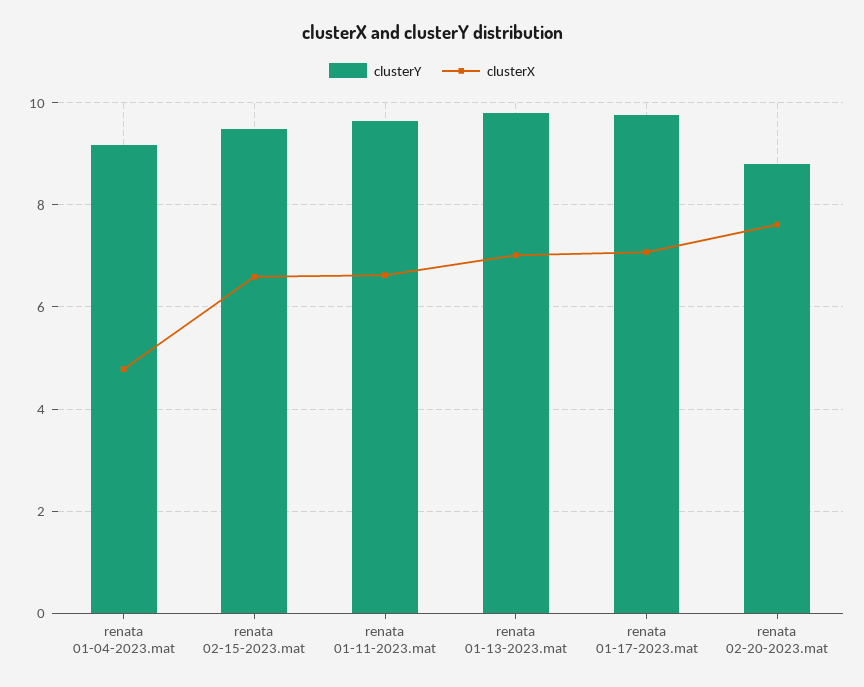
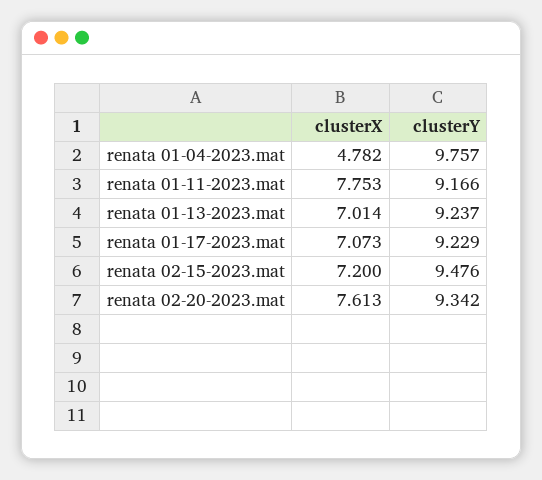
  {
    "clusterY": {
-     "renata 01-04-2023.mat": 9.2,
+     "renata 01-04-2023.mat": 9.757,
      "renata 02-15-2023.mat": 9.476,
-     "renata 01-11-2023.mat": 9.6,
+     "renata 01-11-2023.mat": 9.166,
-     "renata 01-13-2023.mat": 9.8,
+     "renata 01-13-2023.mat": 9.237,
-     "renata 01-17-2023.mat": 9.8,
+     "renata 01-17-2023.mat": 9.229,
-     "renata 02-20-2023.mat": 8.8
+     "renata 02-20-2023.mat": 9.342
    },
    "clusterX": {
      "renata 01-04-2023.mat": 4.782,
-     "renata 02-15-2023.mat": 6.6,
+     "renata 02-15-2023.mat": 7.2,
-     "renata 01-11-2023.mat": 6.6,
+     "renata 01-11-2023.mat": 7.753,
      "renata 01-13-2023.mat": 7.014,
      "renata 01-17-2023.mat": 7.073,
      "renata 02-20-2023.mat": 7.613
    }
  }

